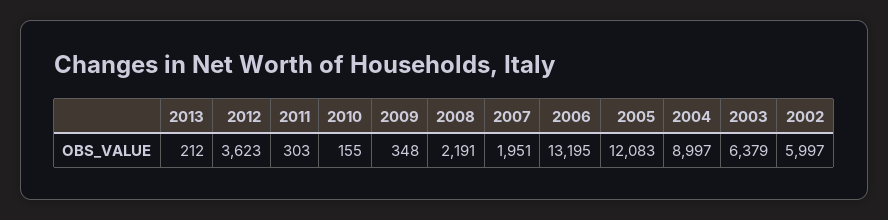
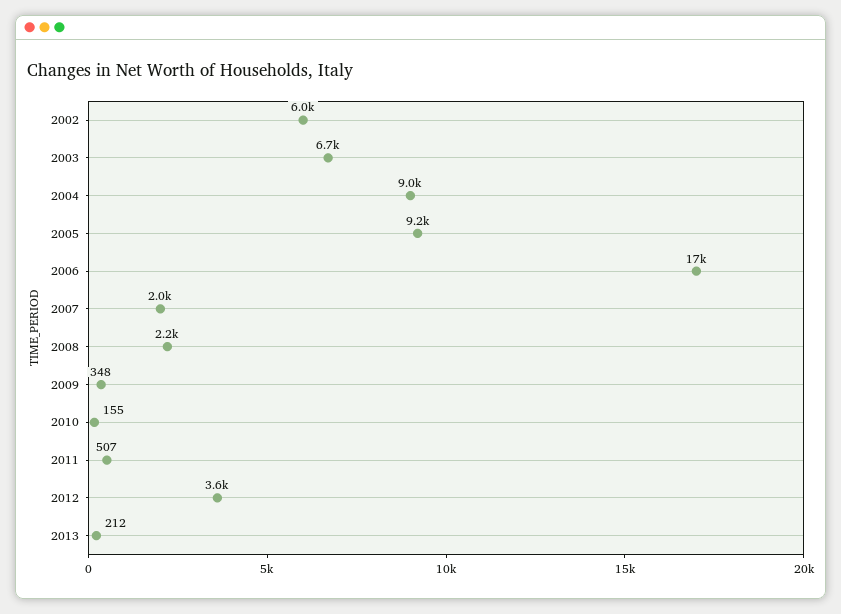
  {
    "2013": 212,
    "2012": 3623,
-   "2011": 303,
+   "2011": 507,
    "2010": 155,
    "2009": 348,
    "2008": 2191,
    "2007": 1951,
-   "2006": 13195,
+   "2006": 17000,
-   "2005": 12083,
+   "2005": 9200,
    "2004": 8997,
-   "2003": 6379,
+   "2003": 6700,
    "2002": 5997
  }

